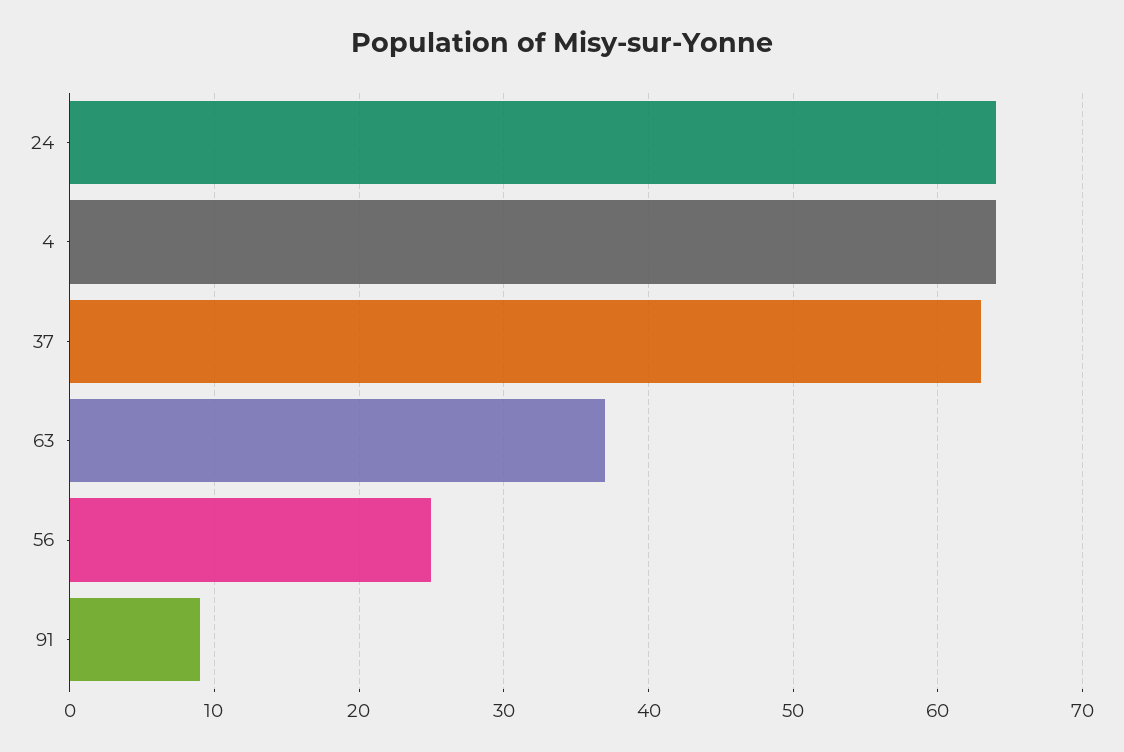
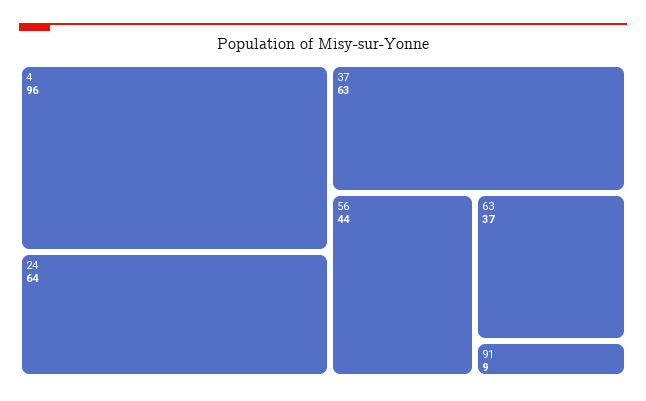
  {
    "24": 64,
-   "4": 64,
+   "4": 96,
    "37": 63,
    "63": 37,
-   "56": 25,
+   "56": 44,
    "91": 9
  }

